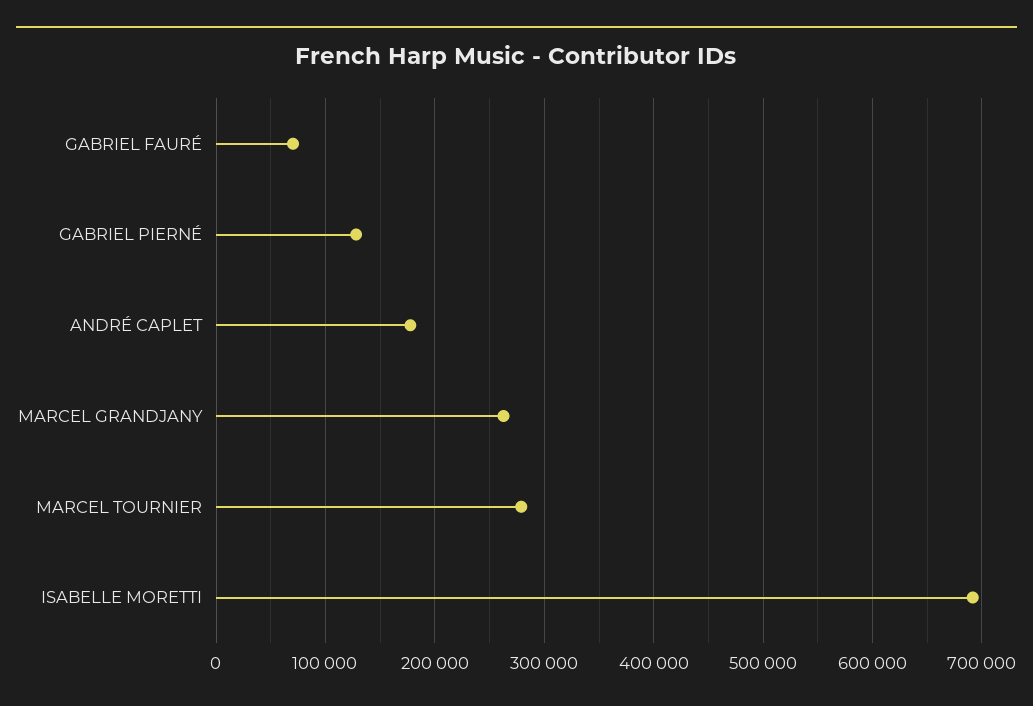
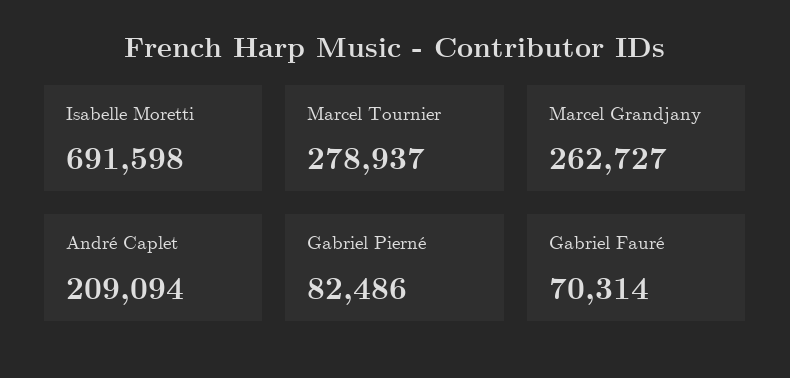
  {
    "GABRIEL FAURÉ": 70314,
-   "GABRIEL PIERNÉ": 130000,
+   "GABRIEL PIERNÉ": 82486,
-   "ANDRÉ CAPLET": 180000,
+   "ANDRÉ CAPLET": 209094,
    "MARCEL GRANDJANY": 262727,
    "MARCEL TOURNIER": 278937,
    "ISABELLE MORETTI": 691598
  }

